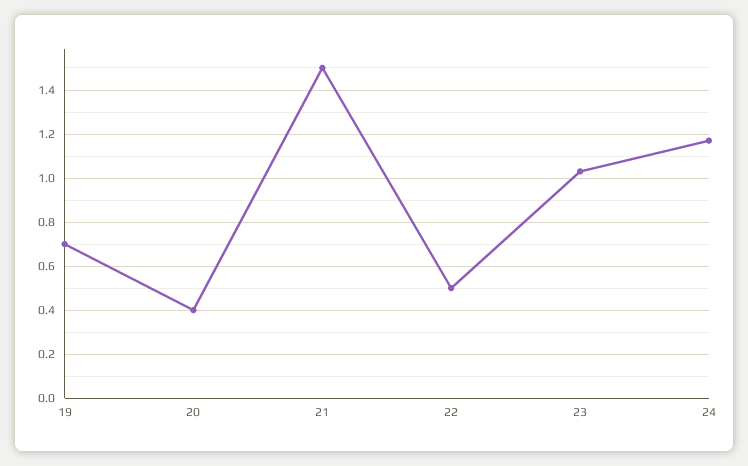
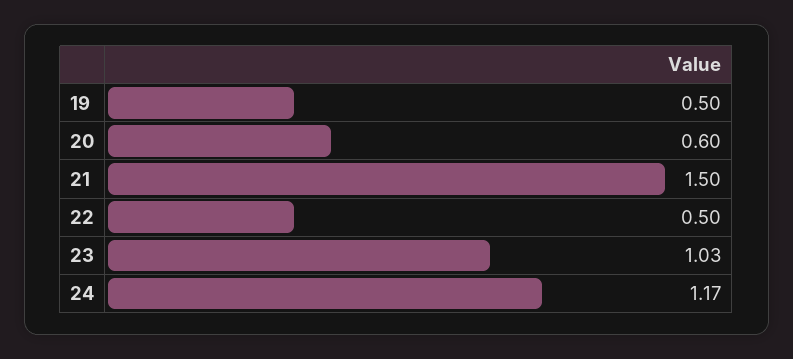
  {
-   "19": 0.7,
+   "19": 0.5,
-   "20": 0.4,
+   "20": 0.6,
    "21": 1.5,
    "22": 0.5,
    "23": 1.03,
    "24": 1.17
  }

